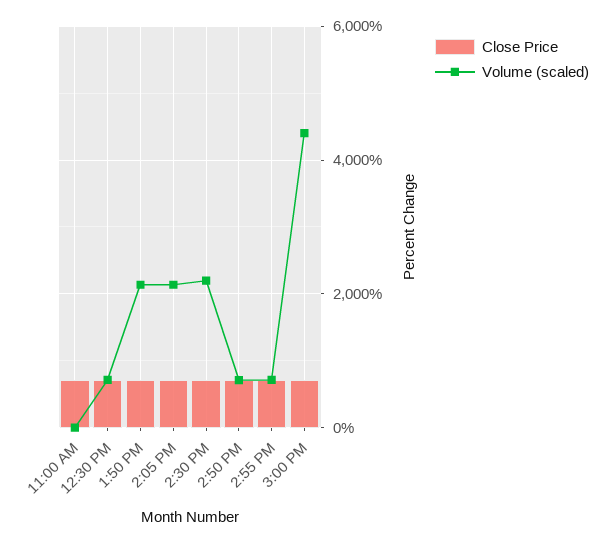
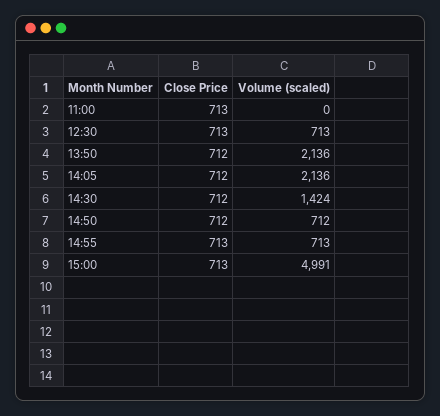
  {
    "Close Price": {
      "11:00 AM": 713,
      "12:30 PM": 713,
      "1:50 PM": 712,
      "2:05 PM": 712,
      "2:30 PM": 712,
      "2:50 PM": 712,
      "2:55 PM": 713,
      "3:00 PM": 713
    },
    "Volume (scaled)": {
      "11:00 AM": 0,
      "12:30 PM": 713,
      "1:50 PM": 2136,
      "2:05 PM": 2136,
-     "2:30 PM": 2200,
+     "2:30 PM": 1424,
      "2:50 PM": 712,
      "2:55 PM": 713,
-     "3:00 PM": 4400
+     "3:00 PM": 4991
    }
  }

